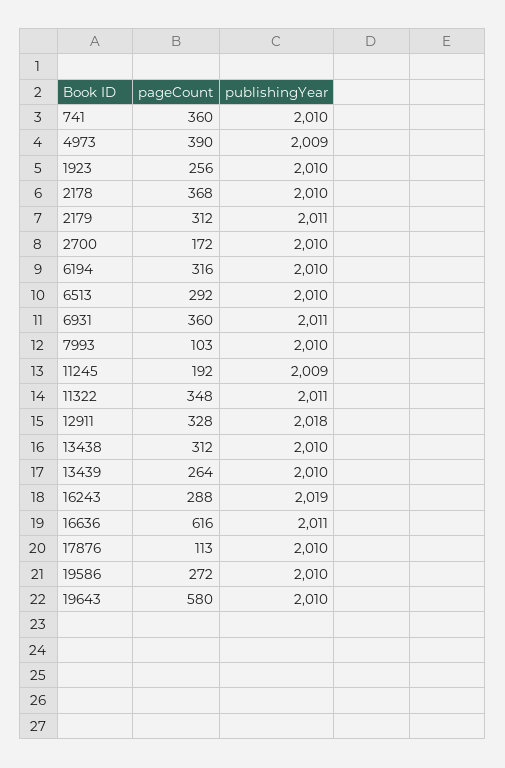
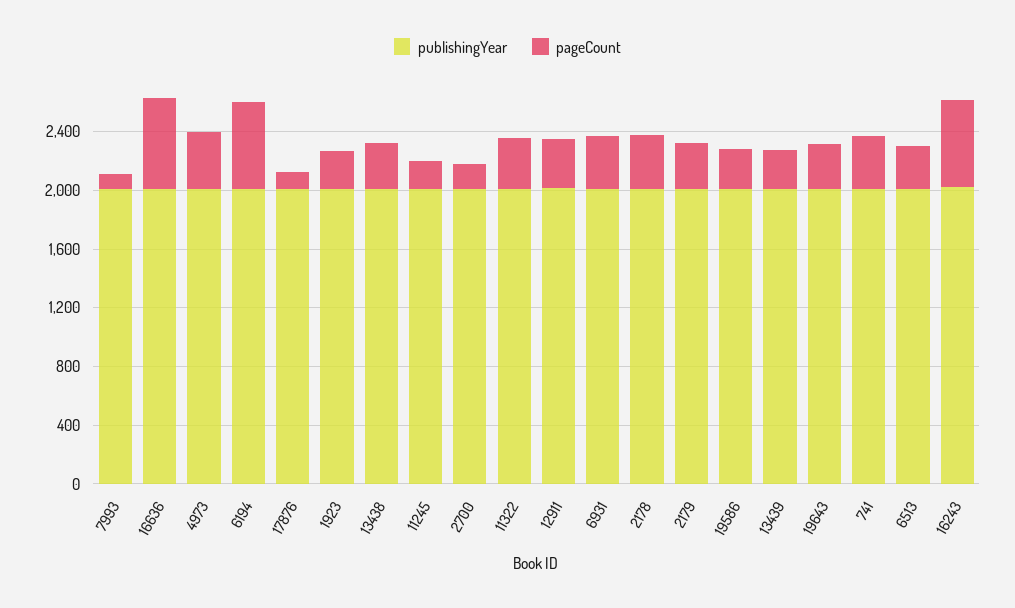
  {
    "pageCount": {
      "741": 360,
      "4973": 390,
      "1923": 256,
      "2178": 368,
      "2179": 312,
      "2700": 172,
-     "6194": 316,
+     "6194": 600,
      "6513": 292,
      "6931": 360,
      "7993": 103,
      "11245": 192,
      "11322": 348,
      "12911": 328,
      "13438": 312,
      "13439": 264,
-     "16243": 288,
+     "16243": 600,
      "16636": 616,
      "17876": 113,
      "19586": 272,
-     "19643": 580
+     "19643": 300
    },
    "publishingYear": {
      "741": 2010,
      "4973": 2009,
      "1923": 2010,
      "2178": 2010,
      "2179": 2011,
      "2700": 2010,
      "6194": 2010,
      "6513": 2010,
      "6931": 2011,
      "7993": 2010,
      "11245": 2009,
      "11322": 2011,
      "12911": 2018,
      "13438": 2010,
      "13439": 2010,
      "16243": 2019,
      "16636": 2011,
      "17876": 2010,
      "19586": 2010,
      "19643": 2010
    }
  }

